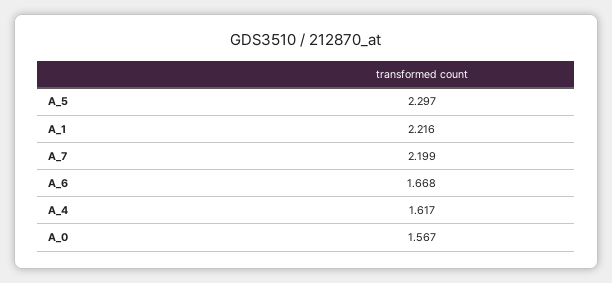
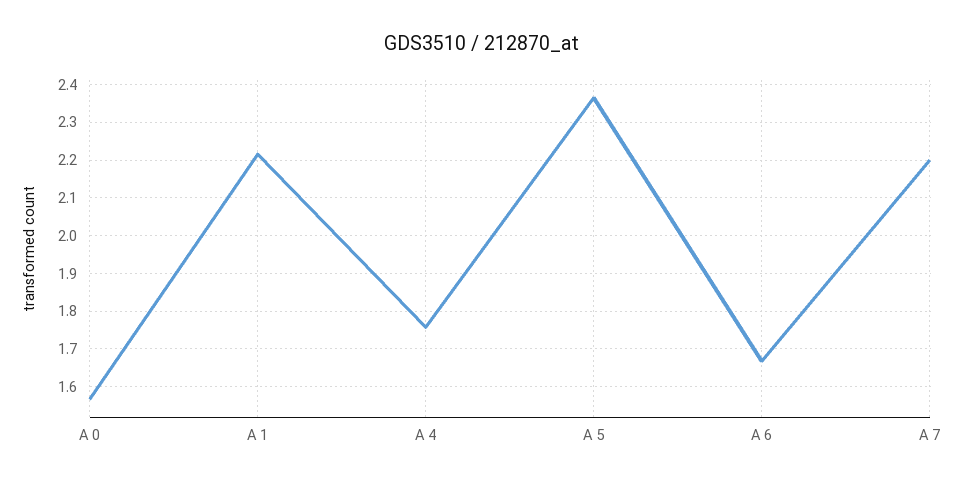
  {
-   "A_5": 2.297,
+   "A_5": 2.36,
    "A_1": 2.216,
    "A_7": 2.199,
    "A_6": 1.668,
-   "A_4": 1.617,
+   "A_4": 1.76,
    "A_0": 1.567
  }

